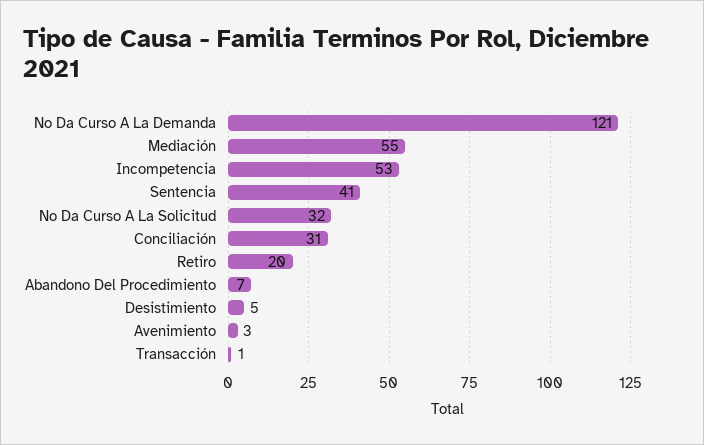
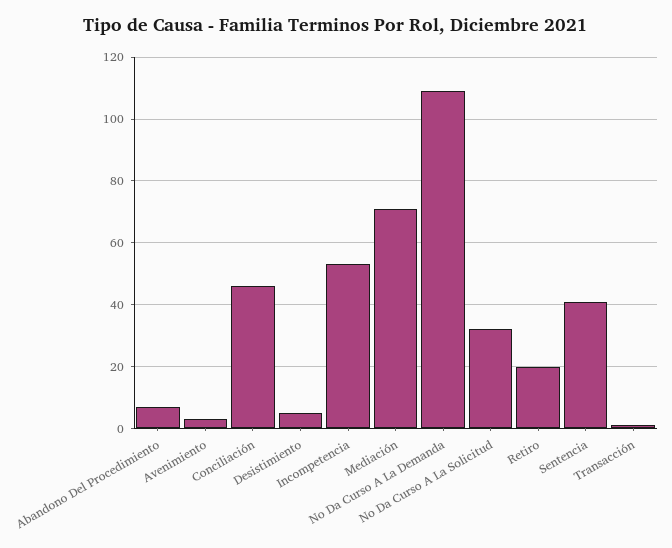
  {
-   "No Da Curso A La Demanda": 121,
+   "No Da Curso A La Demanda": 110,
-   "Mediación": 55,
+   "Mediación": 70,
    "Incompetencia": 53,
    "Sentencia": 41,
    "No Da Curso A La Solicitud": 32,
-   "Conciliación": 31,
+   "Conciliación": 45,
    "Retiro": 20,
    "Abandono Del Procedimiento": 7,
    "Desistimiento": 5,
    "Avenimiento": 3,
    "Transacción": 1
  }

